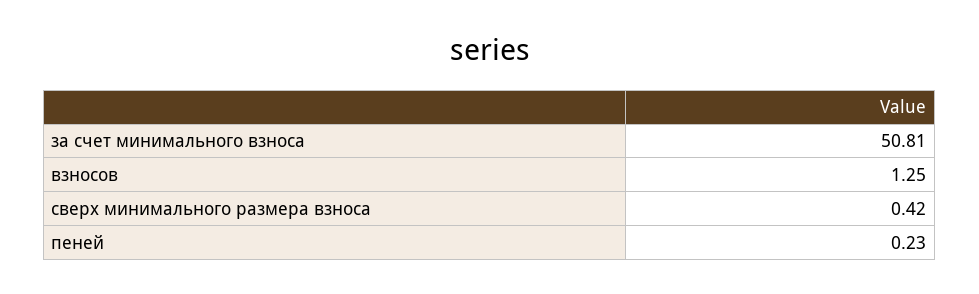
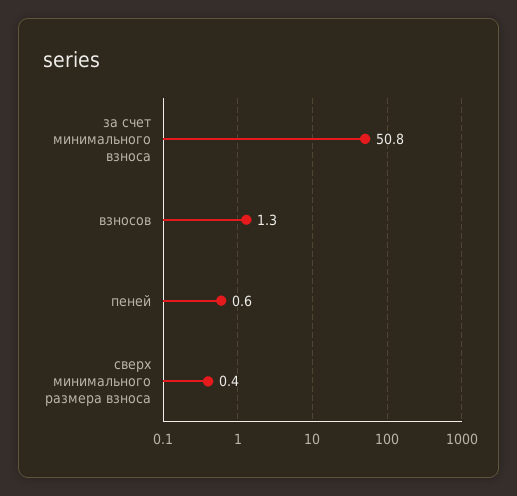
  {
    "за счет минимального взноса": 50.81,
    "взносов": 1.25,
    "сверх минимального размера взноса": 0.42,
-   "пеней": 0.23
+   "пеней": 0.6
  }

